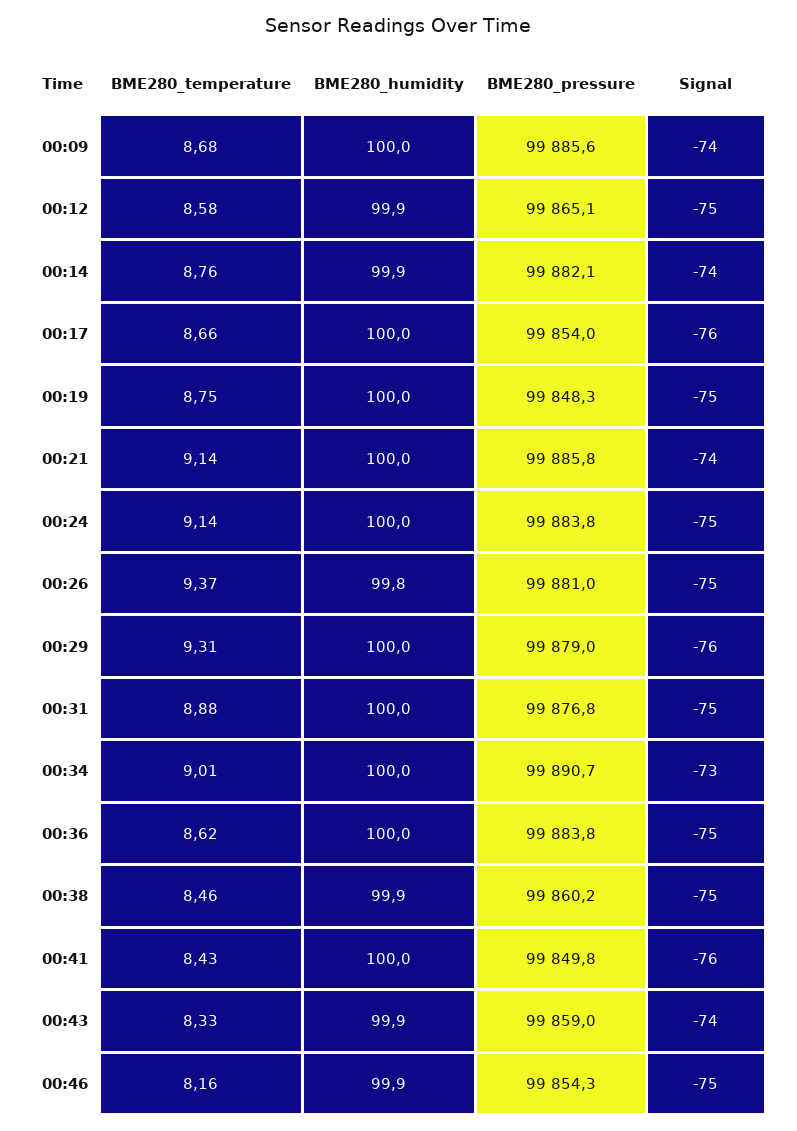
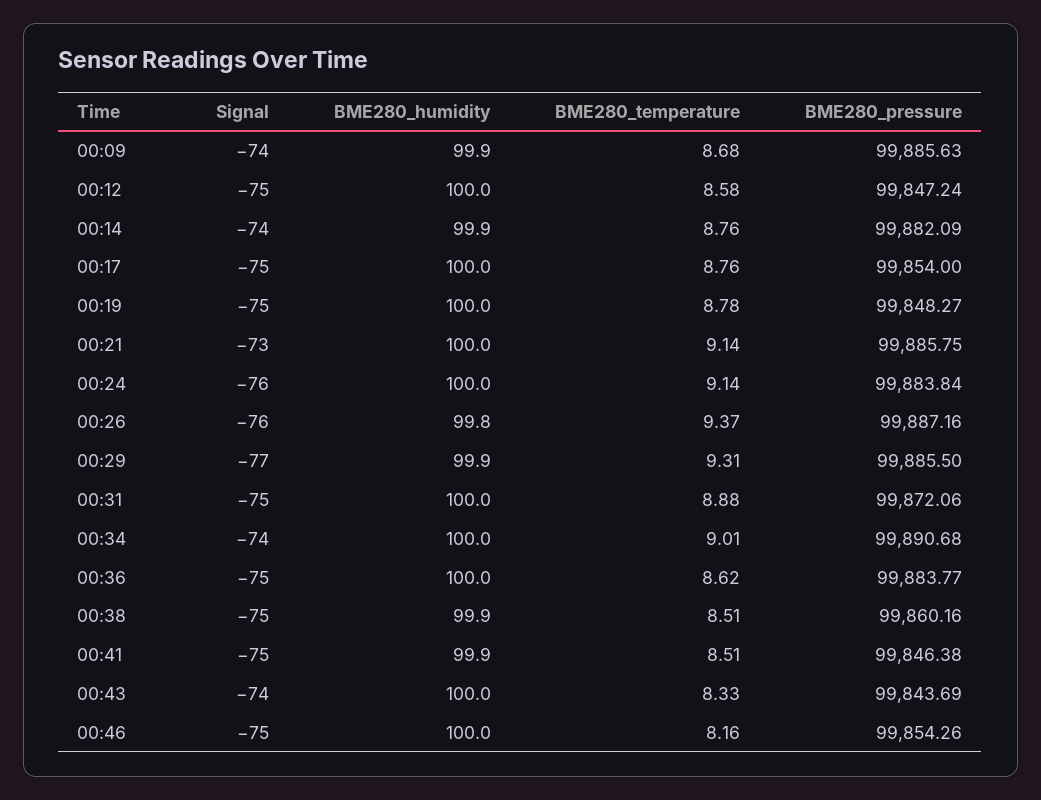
  {
    "BME280_temperature": {
      "00:09": 8.68,
      "00:12": 8.58,
      "00:14": 8.76,
-     "00:17": 8.66,
+     "00:17": 8.76,
-     "00:19": 8.75,
+     "00:19": 8.78,
      "00:21": 9.14,
      "00:24": 9.14,
      "00:26": 9.37,
      "00:29": 9.31,
      "00:31": 8.88,
      "00:34": 9.01,
      "00:36": 8.62,
-     "00:38": 8.46,
+     "00:38": 8.51,
-     "00:41": 8.43,
+     "00:41": 8.51,
      "00:43": 8.33,
      "00:46": 8.16
    },
    "BME280_humidity": {
-     "00:09": 100,
+     "00:09": 99.9,
-     "00:12": 99.9,
+     "00:12": 100,
      "00:14": 99.9,
      "00:17": 100,
      "00:19": 100,
      "00:21": 100,
      "00:24": 100,
      "00:26": 99.8,
-     "00:29": 100,
+     "00:29": 99.9,
      "00:31": 100,
      "00:34": 100,
      "00:36": 100,
      "00:38": 99.9,
-     "00:41": 100,
+     "00:41": 99.9,
-     "00:43": 99.9,
+     "00:43": 100,
-     "00:46": 99.9
+     "00:46": 100
    },
    "BME280_pressure": {
      "00:09": 99885.63,
-     "00:12": 99865.1,
+     "00:12": 99847.24,
      "00:14": 99882.09,
      "00:17": 99854,
      "00:19": 99848.27,
      "00:21": 99885.75,
      "00:24": 99883.84,
-     "00:26": 99881,
+     "00:26": 99887.16,
-     "00:29": 99879,
+     "00:29": 99885.5,
-     "00:31": 99876.8,
+     "00:31": 99872.06,
      "00:34": 99890.68,
      "00:36": 99883.77,
      "00:38": 99860.16,
-     "00:41": 99849.8,
+     "00:41": 99846.38,
-     "00:43": 99859,
+     "00:43": 99843.69,
      "00:46": 99854.26
    },
    "Signal": {
      "00:09": -74,
      "00:12": -75,
      "00:14": -74,
-     "00:17": -76,
+     "00:17": -75,
      "00:19": -75,
-     "00:21": -74,
+     "00:21": -73,
-     "00:24": -75,
+     "00:24": -76,
-     "00:26": -75,
+     "00:26": -76,
-     "00:29": -76,
+     "00:29": -77,
      "00:31": -75,
-     "00:34": -73,
+     "00:34": -74,
      "00:36": -75,
      "00:38": -75,
-     "00:41": -76,
+     "00:41": -75,
      "00:43": -74,
      "00:46": -75
    }
  }

